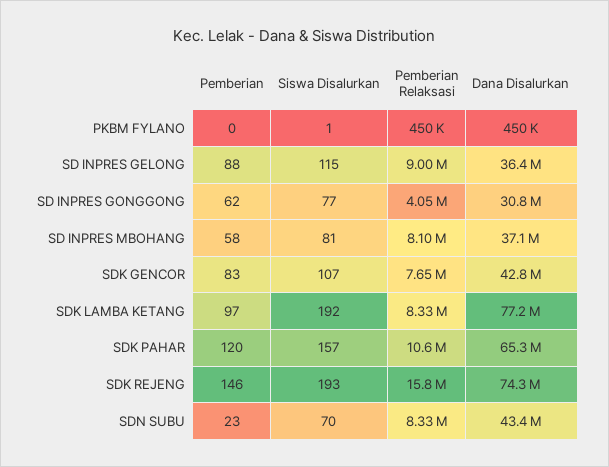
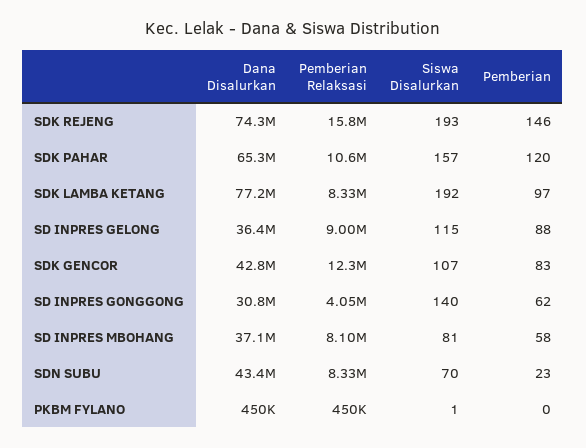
  {
    "Pemberian": {
      "PKBM FYLANO": 0,
      "SD INPRES GELONG": 88,
      "SD INPRES GONGGONG": 62,
      "SD INPRES MBOHANG": 58,
      "SDK GENCOR": 83,
      "SDK LAMBA KETANG": 97,
      "SDK PAHAR": 120,
      "SDK REJENG": 146,
      "SDN SUBU": 23
    },
    "Siswa Disalurkan": {
      "PKBM FYLANO": 1,
      "SD INPRES GELONG": 115,
-     "SD INPRES GONGGONG": 77,
+     "SD INPRES GONGGONG": 140,
      "SD INPRES MBOHANG": 81,
      "SDK GENCOR": 107,
      "SDK LAMBA KETANG": 192,
      "SDK PAHAR": 157,
      "SDK REJENG": 193,
      "SDN SUBU": 70
    },
    "Pemberian Relaksasi": {
      "PKBM FYLANO": 450000,
      "SD INPRES GELONG": 9000000,
      "SD INPRES GONGGONG": 4050000,
      "SD INPRES MBOHANG": 8100000,
-     "SDK GENCOR": 7650000,
+     "SDK GENCOR": 12300000,
      "SDK LAMBA KETANG": 8330000,
      "SDK PAHAR": 10600000,
      "SDK REJENG": 15800000,
      "SDN SUBU": 8330000
    },
    "Dana Disalurkan": {
      "PKBM FYLANO": 450000,
      "SD INPRES GELONG": 36400000,
      "SD INPRES GONGGONG": 30800000,
      "SD INPRES MBOHANG": 37100000,
      "SDK GENCOR": 42800000,
      "SDK LAMBA KETANG": 77200000,
      "SDK PAHAR": 65300000,
      "SDK REJENG": 74300000,
      "SDN SUBU": 43400000
    }
  }

